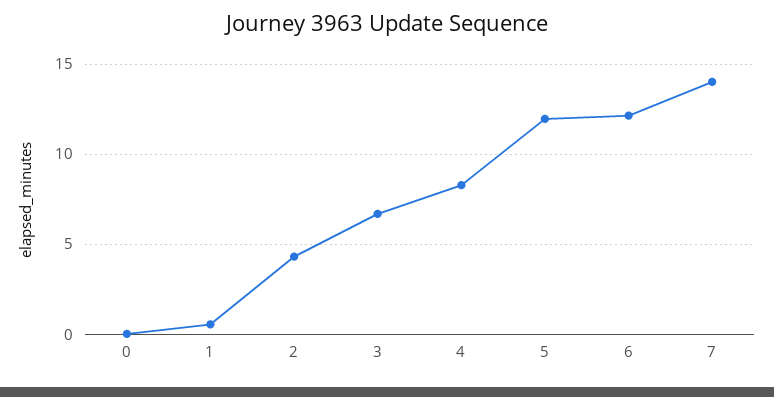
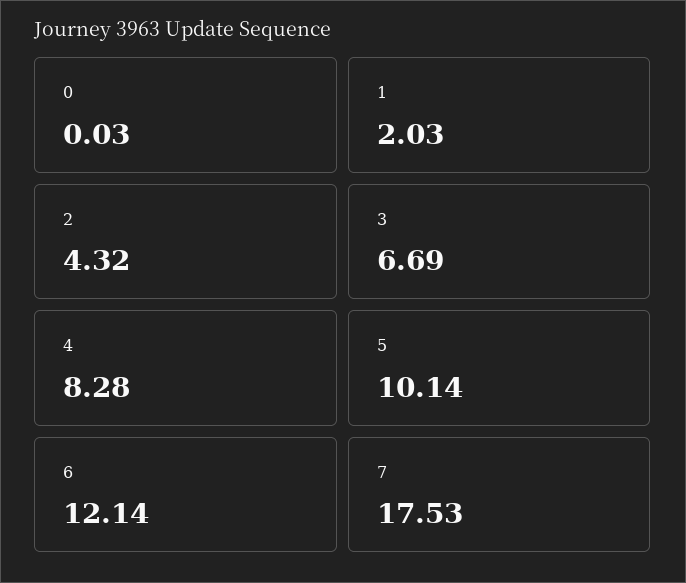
  {
    "0": 0.03,
-   "1": 0.5,
+   "1": 2.03,
    "2": 4.32,
    "3": 6.69,
    "4": 8.28,
-   "5": 12,
+   "5": 10.14,
    "6": 12.14,
-   "7": 14
+   "7": 17.53
  }

